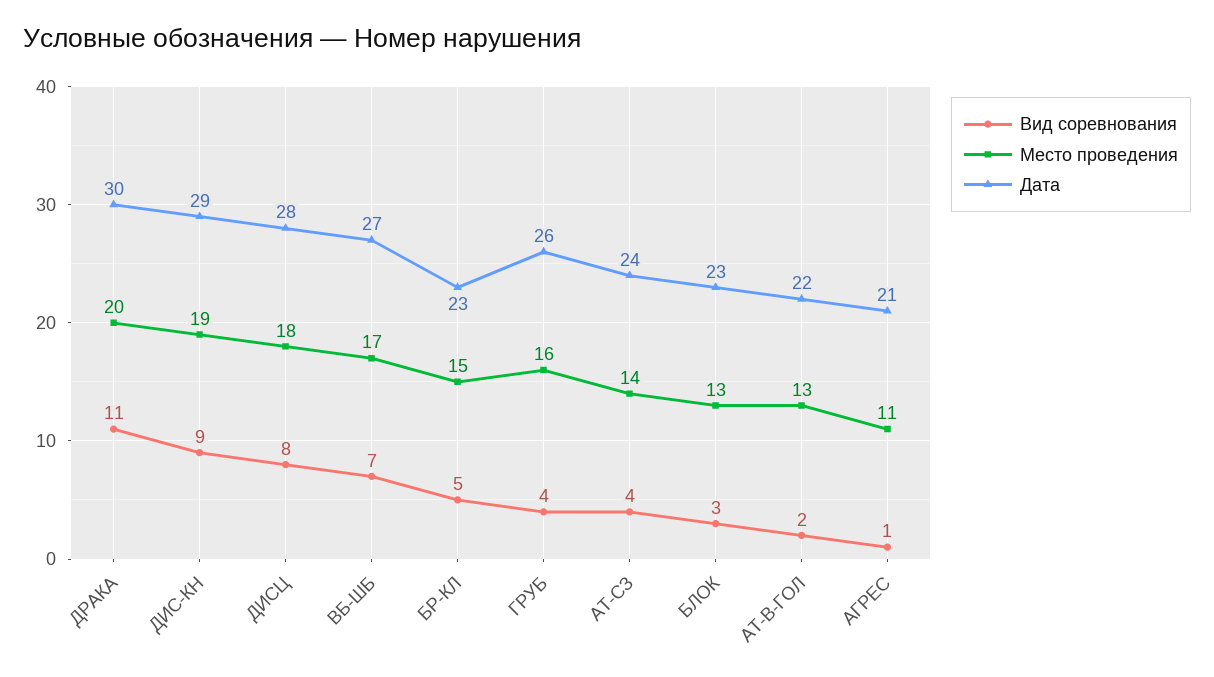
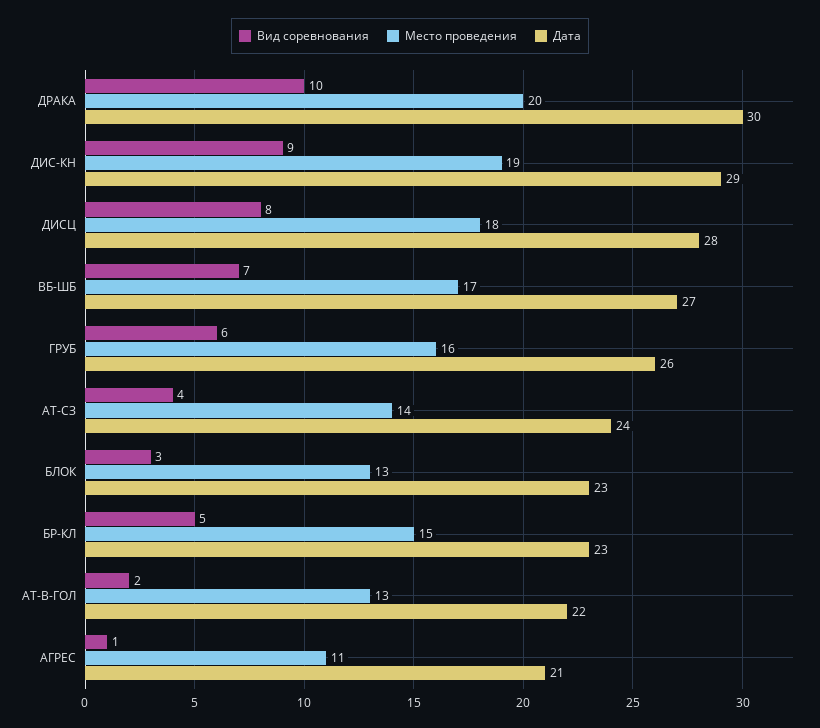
  {
    "Вид соревнования": {
-     "ДРАКА": 11,
+     "ДРАКА": 10,
      "ДИС-КН": 9,
      "ДИСЦ": 8,
      "ВБ-ШБ": 7,
      "БР-КЛ": 5,
-     "ГРУБ": 4,
+     "ГРУБ": 6,
      "АТ-СЗ": 4,
      "БЛОК": 3,
      "АТ-В-ГОЛ": 2,
      "АГРЕС": 1
    },
    "Место проведения": {
      "ДРАКА": 20,
      "ДИС-КН": 19,
      "ДИСЦ": 18,
      "ВБ-ШБ": 17,
      "БР-КЛ": 15,
      "ГРУБ": 16,
      "АТ-СЗ": 14,
      "БЛОК": 13,
      "АТ-В-ГОЛ": 13,
      "АГРЕС": 11
    },
    "Дата": {
      "ДРАКА": 30,
      "ДИС-КН": 29,
      "ДИСЦ": 28,
      "ВБ-ШБ": 27,
      "БР-КЛ": 23,
      "ГРУБ": 26,
      "АТ-СЗ": 24,
      "БЛОК": 23,
      "АТ-В-ГОЛ": 22,
      "АГРЕС": 21
    }
  }

